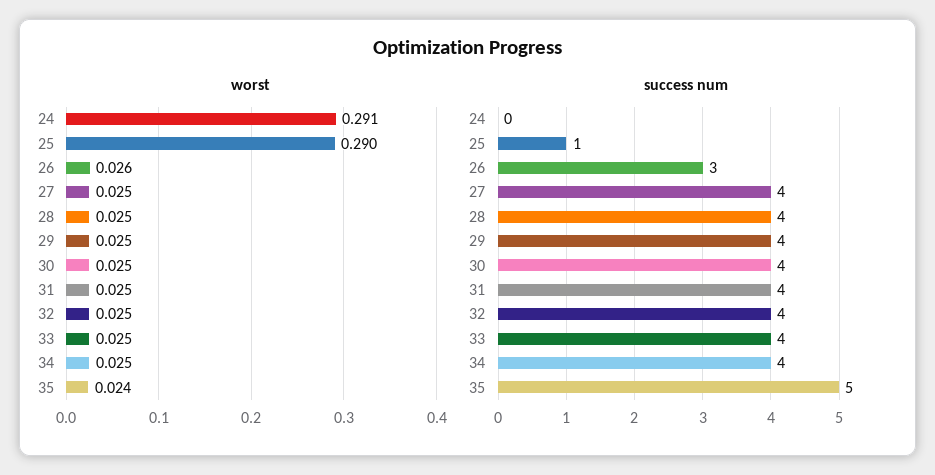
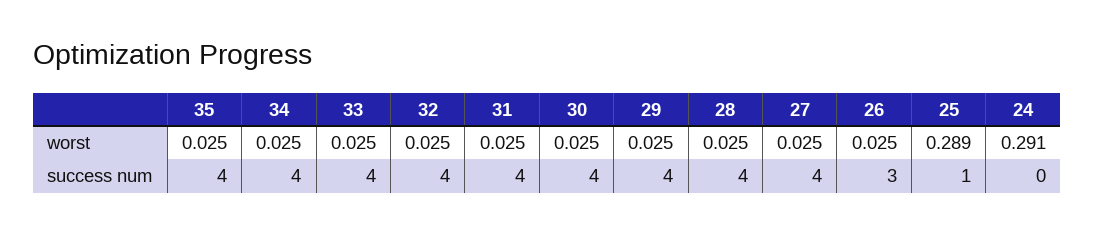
  {
    "worst": {
      "24": 0.291,
-     "25": 0.29,
+     "25": 0.289,
-     "26": 0.026,
+     "26": 0.025,
      "27": 0.025,
      "28": 0.025,
      "29": 0.025,
      "30": 0.025,
      "31": 0.025,
      "32": 0.025,
      "33": 0.025,
      "34": 0.025,
-     "35": 0.024
+     "35": 0.025
    },
    "success num": {
      "24": 0,
      "25": 1,
      "26": 3,
      "27": 4,
      "28": 4,
      "29": 4,
      "30": 4,
      "31": 4,
      "32": 4,
      "33": 4,
      "34": 4,
-     "35": 5
+     "35": 4
    }
  }

